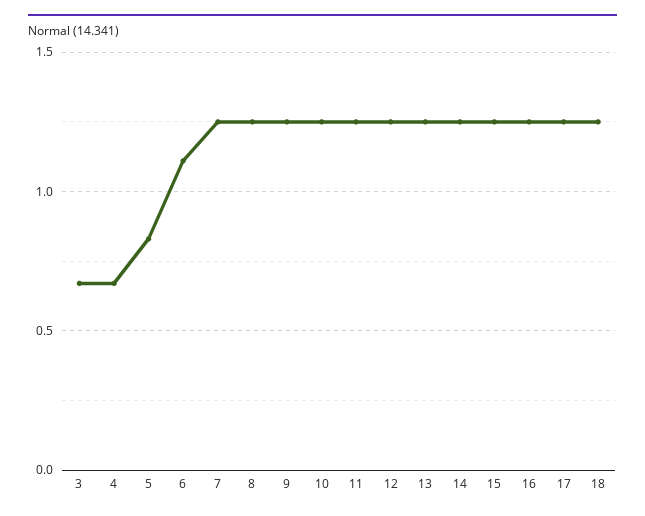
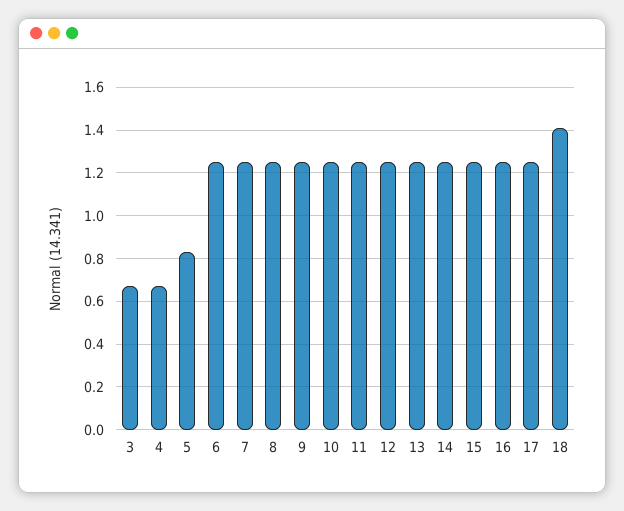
  {
    "3": 0.65,
    "4": 0.65,
    "5": 0.85,
-   "6": 1.1,
+   "6": 1.25,
    "7": 1.25,
    "8": 1.25,
    "9": 1.25,
    "10": 1.25,
    "11": 1.25,
    "12": 1.25,
    "13": 1.25,
    "14": 1.25,
    "15": 1.25,
    "16": 1.25,
    "17": 1.25,
-   "18": 1.25
+   "18": 1.4
  }

